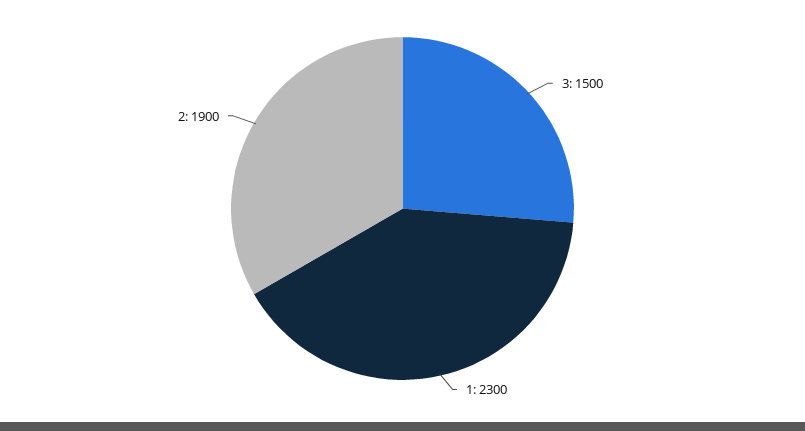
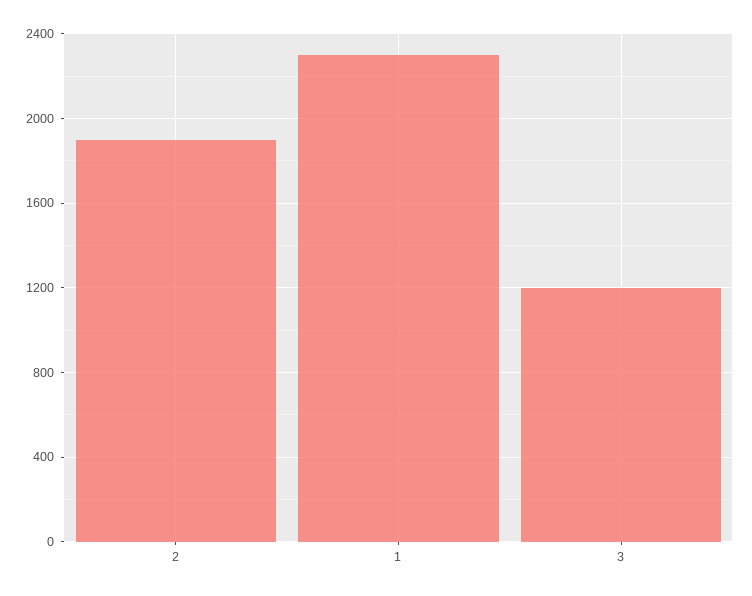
  {
-   "3": 1500,
+   "3": 1200,
    "1": 2300,
    "2": 1900
  }

